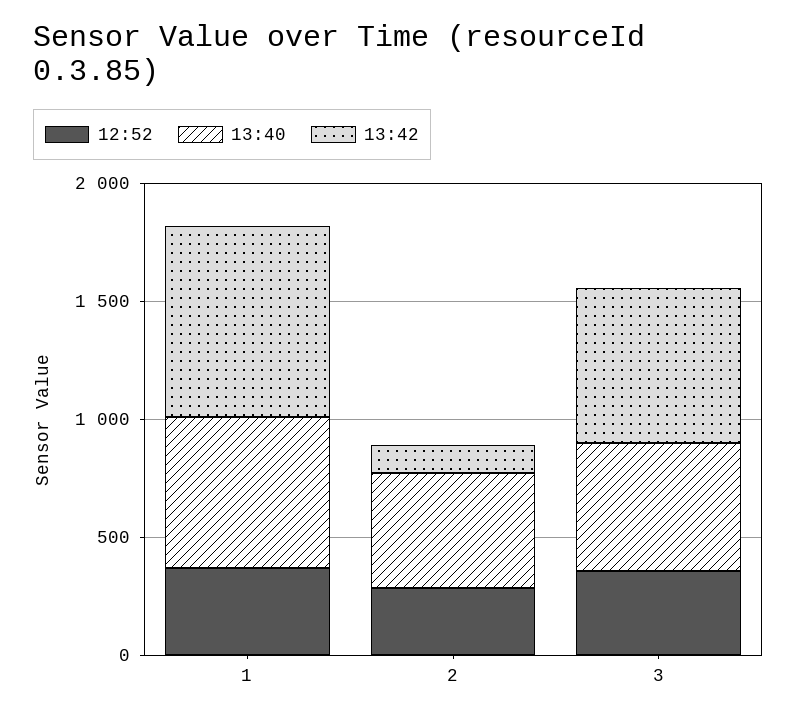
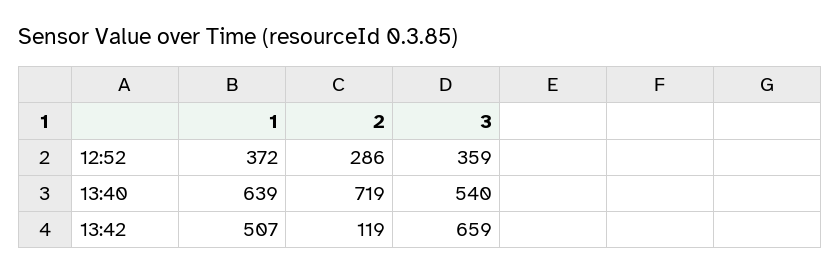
  {
    "12:52": {
      "1": 372,
      "2": 286,
      "3": 359
    },
    "13:40": {
      "1": 639,
-     "2": 500,
+     "2": 719,
      "3": 540
    },
    "13:42": {
-     "1": 800,
+     "1": 507,
      "2": 119,
      "3": 659
    }
  }

